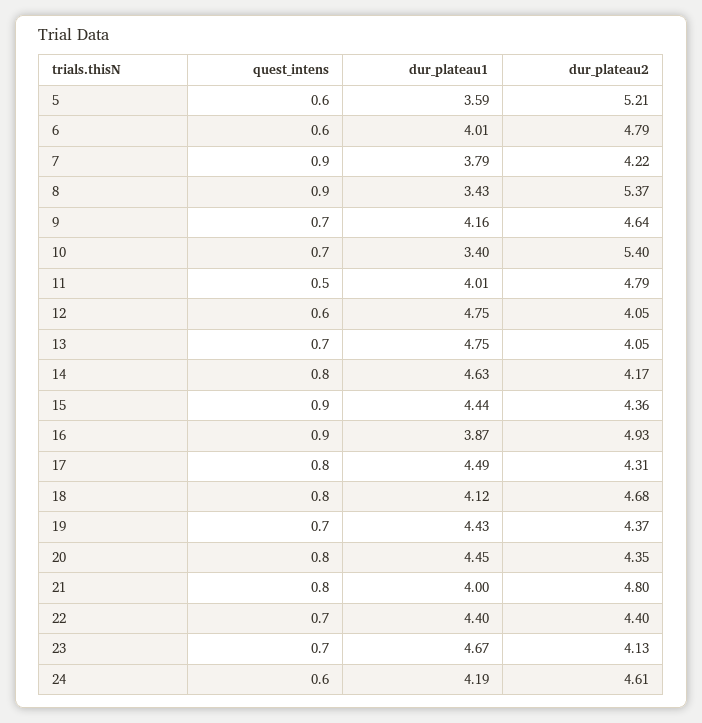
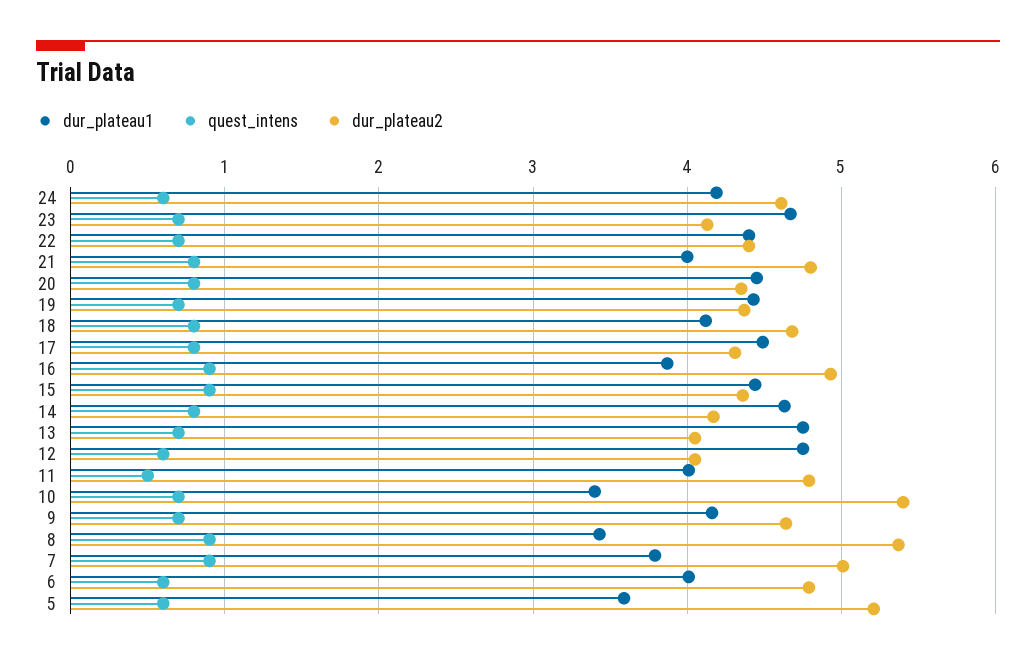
  {
    "quest_intens": {
      "5": 0.6,
      "6": 0.6,
      "7": 0.9,
      "8": 0.9,
      "9": 0.7,
      "10": 0.7,
      "11": 0.5,
      "12": 0.6,
      "13": 0.7,
      "14": 0.8,
      "15": 0.9,
      "16": 0.9,
      "17": 0.8,
      "18": 0.8,
      "19": 0.7,
      "20": 0.8,
      "21": 0.8,
      "22": 0.7,
      "23": 0.7,
      "24": 0.6
    },
    "dur_plateau1": {
      "5": 3.59,
      "6": 4.01,
      "7": 3.79,
      "8": 3.43,
      "9": 4.16,
      "10": 3.4,
      "11": 4.01,
      "12": 4.75,
      "13": 4.75,
      "14": 4.63,
      "15": 4.44,
      "16": 3.87,
      "17": 4.49,
      "18": 4.12,
      "19": 4.43,
      "20": 4.45,
      "21": 4,
      "22": 4.4,
      "23": 4.67,
      "24": 4.19
    },
    "dur_plateau2": {
      "5": 5.21,
      "6": 4.79,
-     "7": 4.22,
+     "7": 5,
      "8": 5.37,
      "9": 4.64,
      "10": 5.4,
      "11": 4.79,
      "12": 4.05,
      "13": 4.05,
      "14": 4.17,
      "15": 4.36,
      "16": 4.93,
      "17": 4.31,
      "18": 4.68,
      "19": 4.37,
      "20": 4.35,
      "21": 4.8,
      "22": 4.4,
      "23": 4.13,
      "24": 4.61
    }
  }

